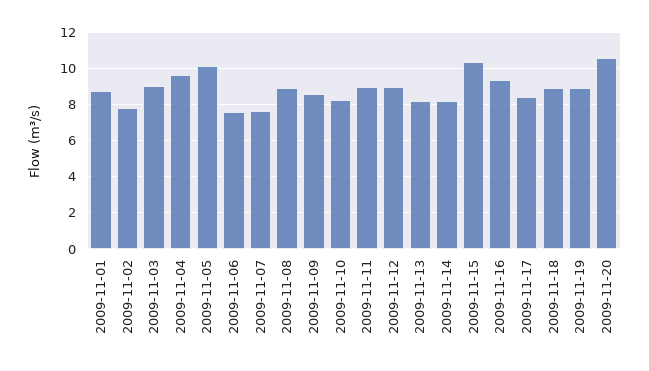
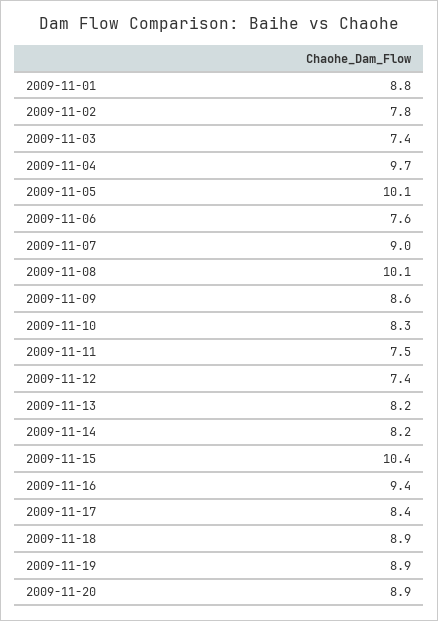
  {
    "2009-11-01": 8.8,
    "2009-11-02": 7.8,
-   "2009-11-03": 9,
+   "2009-11-03": 7.4,
    "2009-11-04": 9.7,
    "2009-11-05": 10.1,
    "2009-11-06": 7.6,
-   "2009-11-07": 7.5,
+   "2009-11-07": 9,
-   "2009-11-08": 9,
+   "2009-11-08": 10.1,
    "2009-11-09": 8.6,
    "2009-11-10": 8.3,
-   "2009-11-11": 9,
+   "2009-11-11": 7.5,
-   "2009-11-12": 9,
+   "2009-11-12": 7.4,
    "2009-11-13": 8.2,
    "2009-11-14": 8.2,
    "2009-11-15": 10.4,
    "2009-11-16": 9.4,
    "2009-11-17": 8.4,
    "2009-11-18": 8.9,
    "2009-11-19": 8.9,
-   "2009-11-20": 10.5
+   "2009-11-20": 8.9
  }

